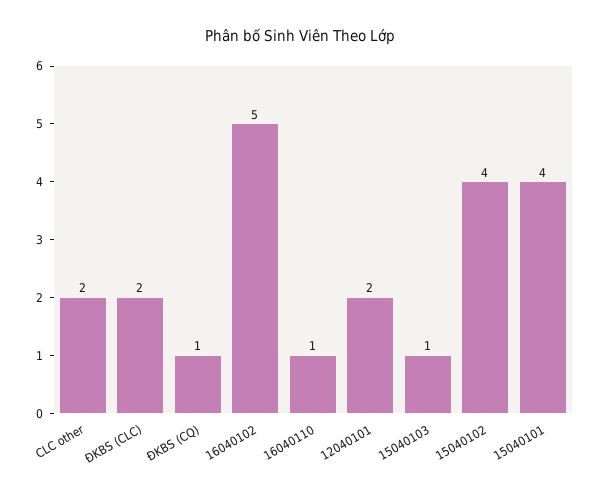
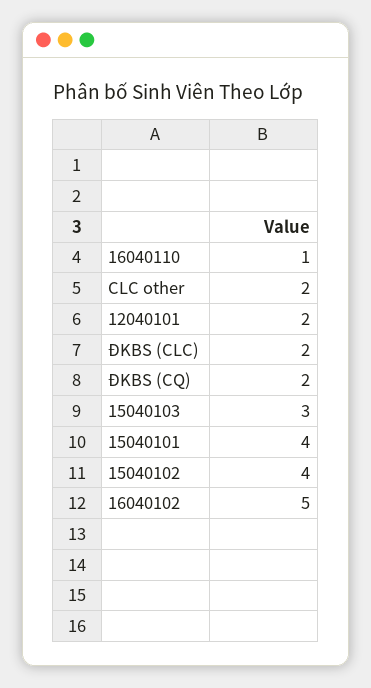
  {
    "CLC other": 2,
    "ĐKBS (CLC)": 2,
-   "ĐKBS (CQ)": 1,
+   "ĐKBS (CQ)": 2,
    "16040102": 5,
    "16040110": 1,
    "12040101": 2,
-   "15040103": 1,
+   "15040103": 3,
    "15040102": 4,
    "15040101": 4
  }

